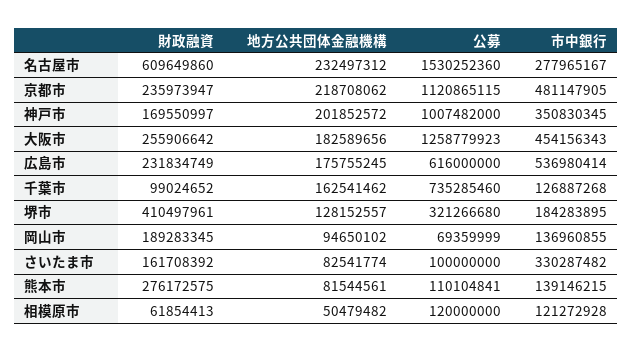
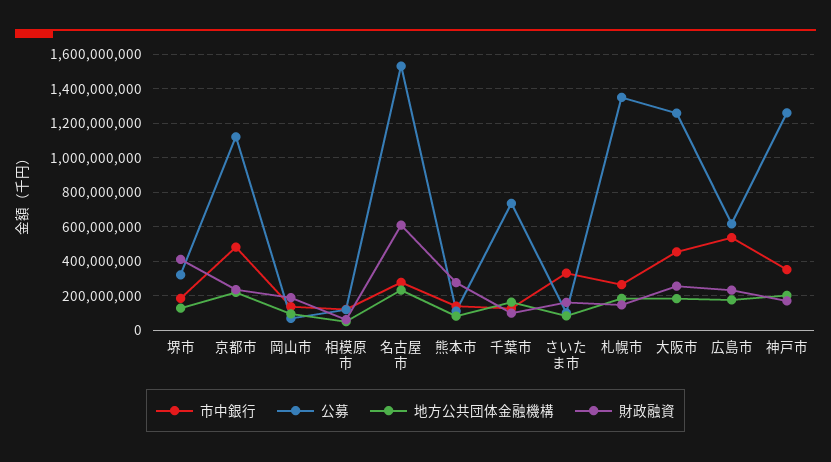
  {
    "財政融資": {
      "名古屋市": 609649860,
      "京都市": 235973947,
      "神戸市": 169550997,
      "大阪市": 255906642,
      "広島市": 231834749,
      "千葉市": 99024652,
      "堺市": 410497961,
      "岡山市": 189283345,
      "さいたま市": 161708392,
      "熊本市": 276172575,
-     "相模原市": 61854413
+     "相模原市": 61854413,
+     "札幌市": 150000000
    },
    "地方公共団体金融機構": {
      "名古屋市": 232497312,
      "京都市": 218708062,
      "神戸市": 201852572,
      "大阪市": 182589656,
      "広島市": 175755245,
      "千葉市": 162541462,
      "堺市": 128152557,
      "岡山市": 94650102,
      "さいたま市": 82541774,
      "熊本市": 81544561,
-     "相模原市": 50479482
+     "相模原市": 50479482,
+     "札幌市": 200000000
    },
    "公募": {
      "名古屋市": 1530252360,
      "京都市": 1120865115,
-     "神戸市": 1007482000,
+     "神戸市": 1250000000,
      "大阪市": 1258779923,
      "広島市": 616000000,
      "千葉市": 735285460,
      "堺市": 321266680,
      "岡山市": 69359999,
      "さいたま市": 100000000,
      "熊本市": 110104841,
-     "相模原市": 120000000
+     "相模原市": 120000000,
+     "札幌市": 1350000000
    },
    "市中銀行": {
      "名古屋市": 277965167,
      "京都市": 481147905,
      "神戸市": 350830345,
      "大阪市": 454156343,
      "広島市": 536980414,
      "千葉市": 126887268,
      "堺市": 184283895,
      "岡山市": 136960855,
      "さいたま市": 330287482,
      "熊本市": 139146215,
-     "相模原市": 121272928
+     "相模原市": 121272928,
+     "札幌市": 250000000
    }
  }

